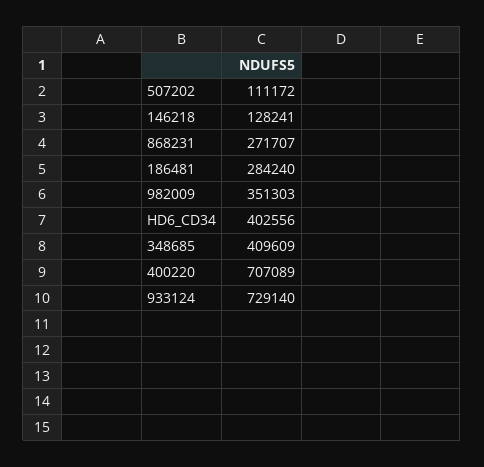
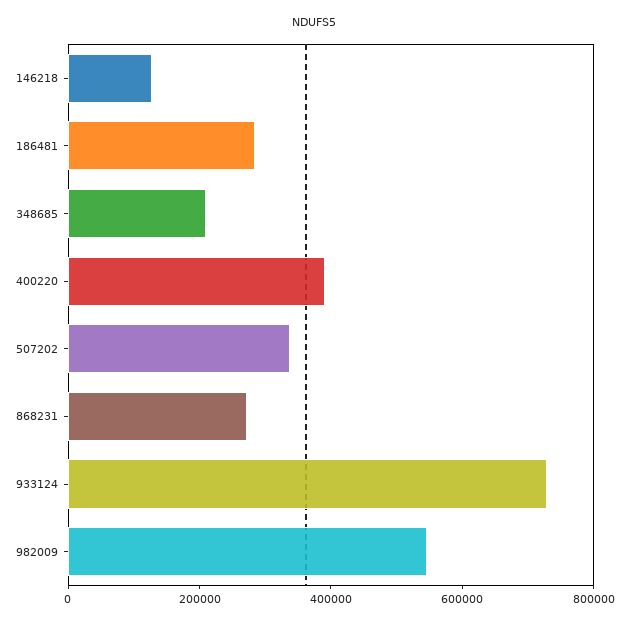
  {
-   "507202": 111172,
+   "507202": 350000,
    "146218": 128241,
    "868231": 271707,
    "186481": 284240,
-   "982009": 351303,
+   "982009": 550000,
-   "HD6_CD34": 402556,
-   "348685": 409609,
+   "348685": 200000,
-   "400220": 707089,
+   "400220": 400000,
    "933124": 729140
  }

